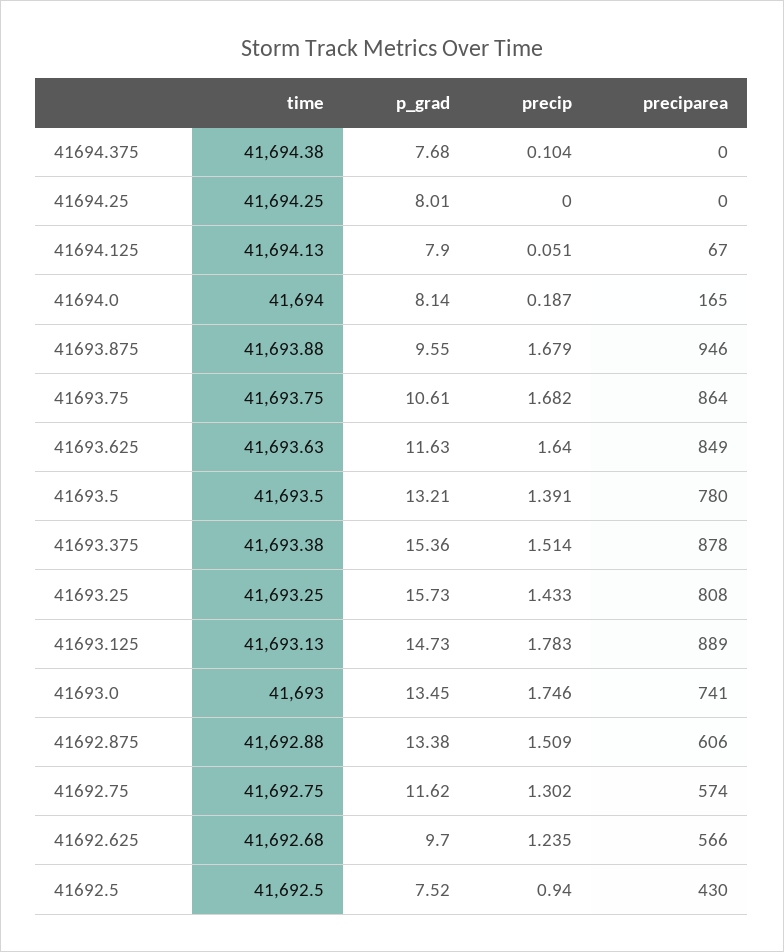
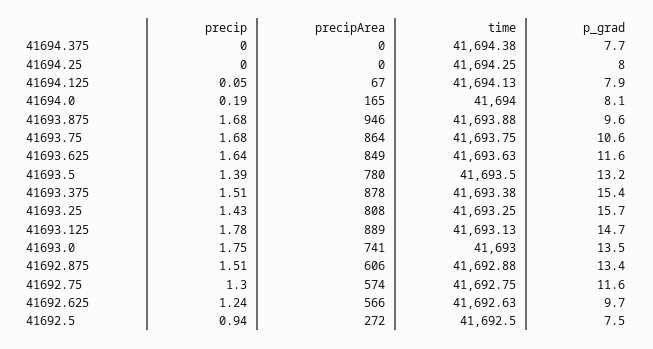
  {
    "time": {
      "41694.375": 41694.38,
      "41694.25": 41694.25,
      "41694.125": 41694.13,
      "41694.0": 41694,
      "41693.875": 41693.88,
      "41693.75": 41693.75,
      "41693.625": 41693.63,
      "41693.5": 41693.5,
      "41693.375": 41693.38,
      "41693.25": 41693.25,
      "41693.125": 41693.13,
      "41693.0": 41693,
      "41692.875": 41692.88,
      "41692.75": 41692.75,
-     "41692.625": 41692.68,
+     "41692.625": 41692.63,
      "41692.5": 41692.5
    },
    "p_grad": {
      "41694.375": 7.68,
      "41694.25": 8.01,
      "41694.125": 7.9,
      "41694.0": 8.14,
      "41693.875": 9.55,
      "41693.75": 10.61,
      "41693.625": 11.63,
      "41693.5": 13.21,
      "41693.375": 15.36,
      "41693.25": 15.73,
      "41693.125": 14.73,
      "41693.0": 13.45,
      "41692.875": 13.38,
      "41692.75": 11.62,
      "41692.625": 9.7,
      "41692.5": 7.52
    },
    "precip": {
-     "41694.375": 0.104,
+     "41694.375": 0,
      "41694.25": 0,
      "41694.125": 0.051,
      "41694.0": 0.187,
      "41693.875": 1.679,
      "41693.75": 1.682,
      "41693.625": 1.64,
      "41693.5": 1.391,
      "41693.375": 1.514,
      "41693.25": 1.433,
      "41693.125": 1.783,
      "41693.0": 1.746,
      "41692.875": 1.509,
      "41692.75": 1.302,
      "41692.625": 1.235,
      "41692.5": 0.94
    },
    "preciparea": {
      "41694.375": 0,
      "41694.25": 0,
      "41694.125": 67,
      "41694.0": 165,
      "41693.875": 946,
      "41693.75": 864,
      "41693.625": 849,
      "41693.5": 780,
      "41693.375": 878,
      "41693.25": 808,
      "41693.125": 889,
      "41693.0": 741,
      "41692.875": 606,
      "41692.75": 574,
      "41692.625": 566,
-     "41692.5": 430
+     "41692.5": 272
    }
  }

